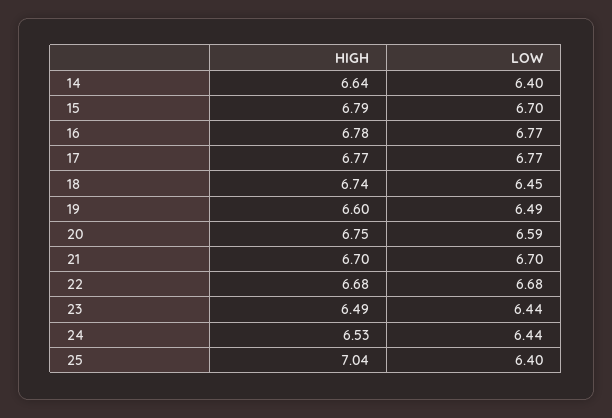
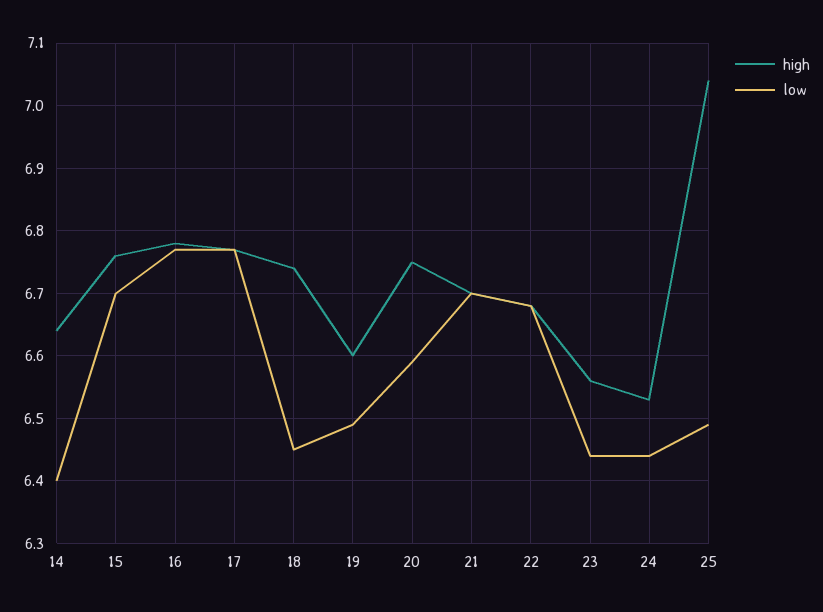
  {
    "HIGH": {
      "14": 6.64,
-     "15": 6.79,
+     "15": 6.76,
      "16": 6.78,
      "17": 6.77,
      "18": 6.74,
      "19": 6.6,
      "20": 6.75,
      "21": 6.7,
      "22": 6.68,
-     "23": 6.49,
+     "23": 6.56,
      "24": 6.53,
      "25": 7.04
    },
    "LOW": {
      "14": 6.4,
      "15": 6.7,
      "16": 6.77,
      "17": 6.77,
      "18": 6.45,
      "19": 6.49,
      "20": 6.59,
      "21": 6.7,
      "22": 6.68,
      "23": 6.44,
      "24": 6.44,
-     "25": 6.4
+     "25": 6.49
    }
  }

